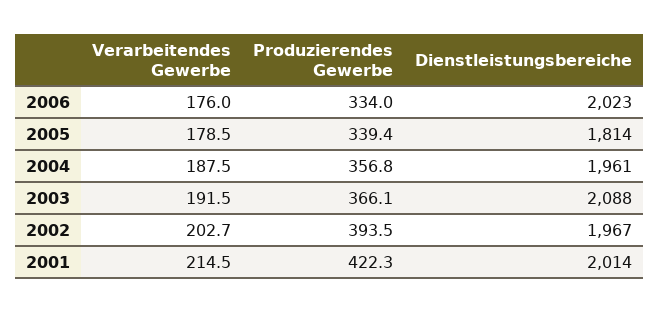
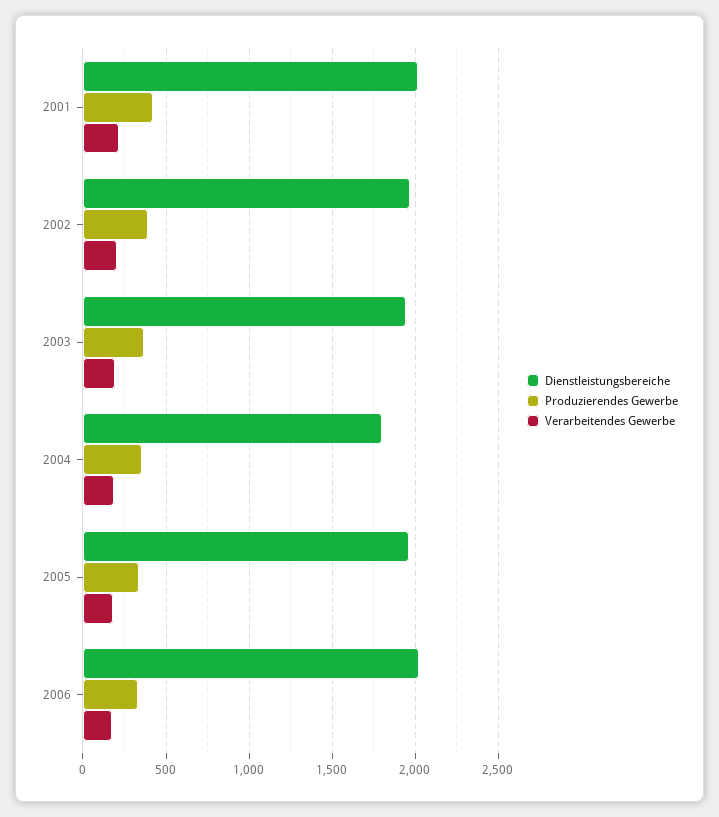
  {
    "Verarbeitendes Gewerbe": {
      "2006": 176,
      "2005": 178.5,
      "2004": 187.5,
      "2003": 191.5,
      "2002": 202.7,
      "2001": 214.5
    },
    "Produzierendes Gewerbe": {
      "2006": 334,
      "2005": 339.4,
      "2004": 356.8,
      "2003": 366.1,
      "2002": 393.5,
      "2001": 422.3
    },
    "Dienstleistungsbereiche": {
      "2006": 2023,
-     "2005": 1814,
+     "2005": 1950,
-     "2004": 1961,
+     "2004": 1800,
-     "2003": 2088,
+     "2003": 1950,
      "2002": 1967,
      "2001": 2014
    }
  }

